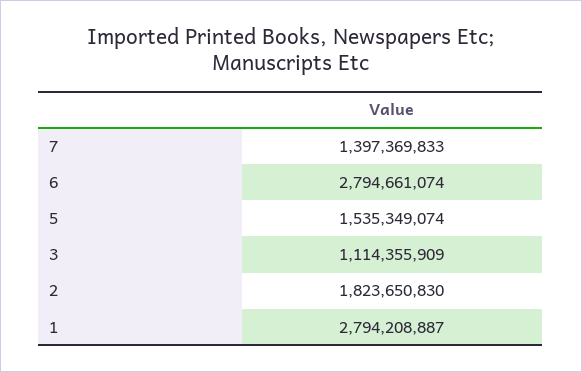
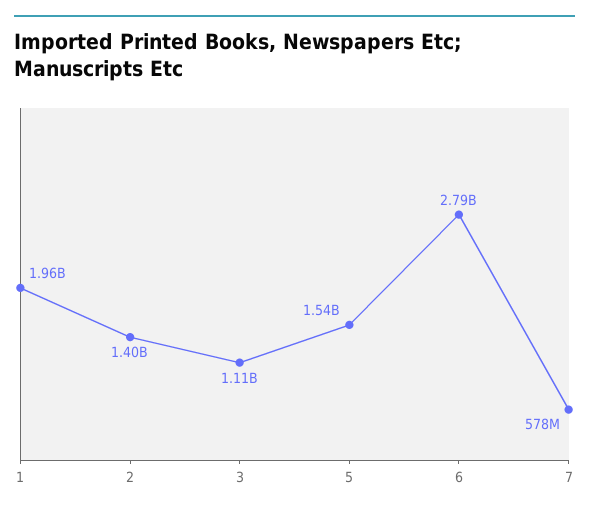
  {
-   "7": 1397369833,
+   "7": 578000000,
    "6": 2794661074,
    "5": 1535349074,
    "3": 1114355909,
-   "2": 1823650830,
+   "2": 1400000000,
-   "1": 2794208887
+   "1": 1960000000
  }

